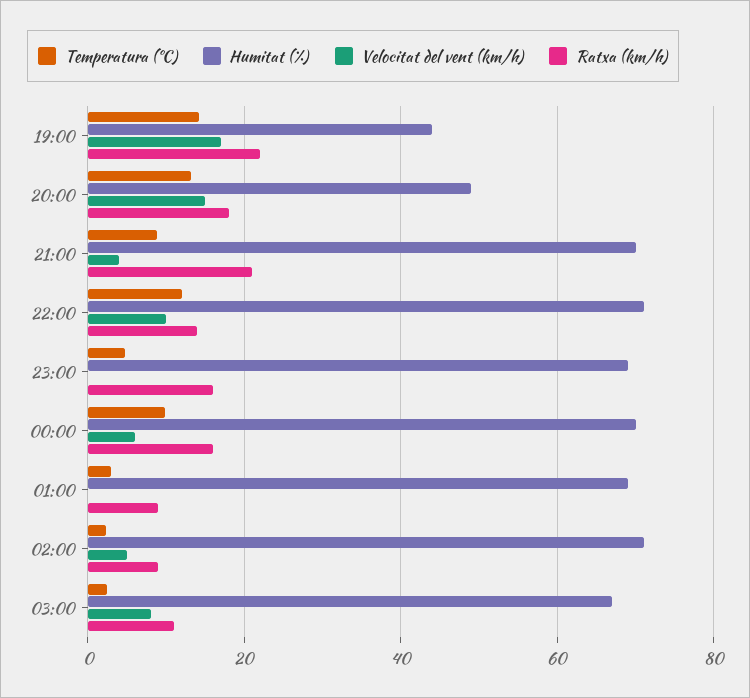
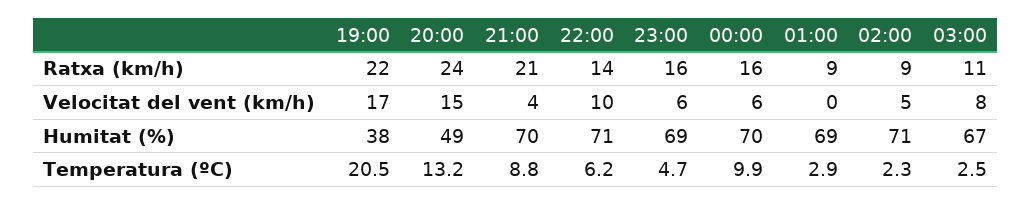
  {
    "Temperatura (ºC)": {
-     "19:00": 14,
+     "19:00": 20.5,
      "20:00": 13.2,
      "21:00": 8.8,
-     "22:00": 12,
+     "22:00": 6.2,
      "23:00": 4.7,
      "00:00": 9.9,
      "01:00": 2.9,
      "02:00": 2.3,
      "03:00": 2.5
    },
    "Humitat (%)": {
-     "19:00": 44,
+     "19:00": 38,
      "20:00": 49,
      "21:00": 70,
      "22:00": 71,
      "23:00": 69,
      "00:00": 70,
      "01:00": 69,
      "02:00": 71,
      "03:00": 67
    },
    "Velocitat del vent (km/h)": {
      "19:00": 17,
      "20:00": 15,
      "21:00": 4,
      "22:00": 10,
-     "23:00": 0,
+     "23:00": 6,
      "00:00": 6,
      "01:00": 0,
      "02:00": 5,
      "03:00": 8
    },
    "Ratxa (km/h)": {
      "19:00": 22,
-     "20:00": 18,
+     "20:00": 24,
      "21:00": 21,
      "22:00": 14,
      "23:00": 16,
      "00:00": 16,
      "01:00": 9,
      "02:00": 9,
      "03:00": 11
    }
  }

